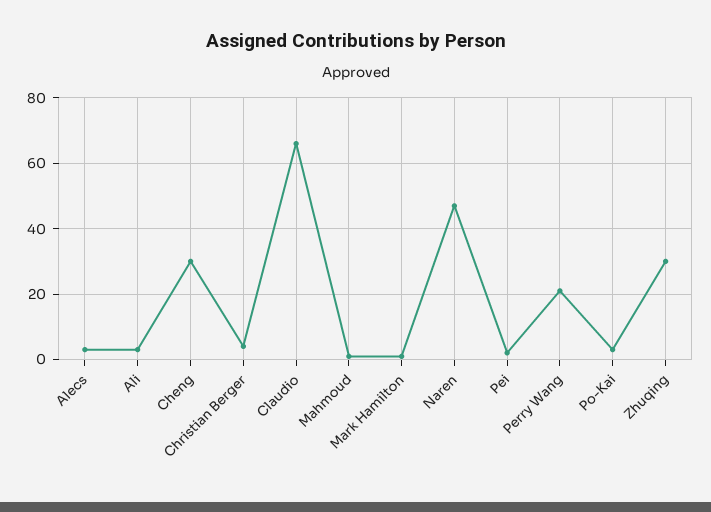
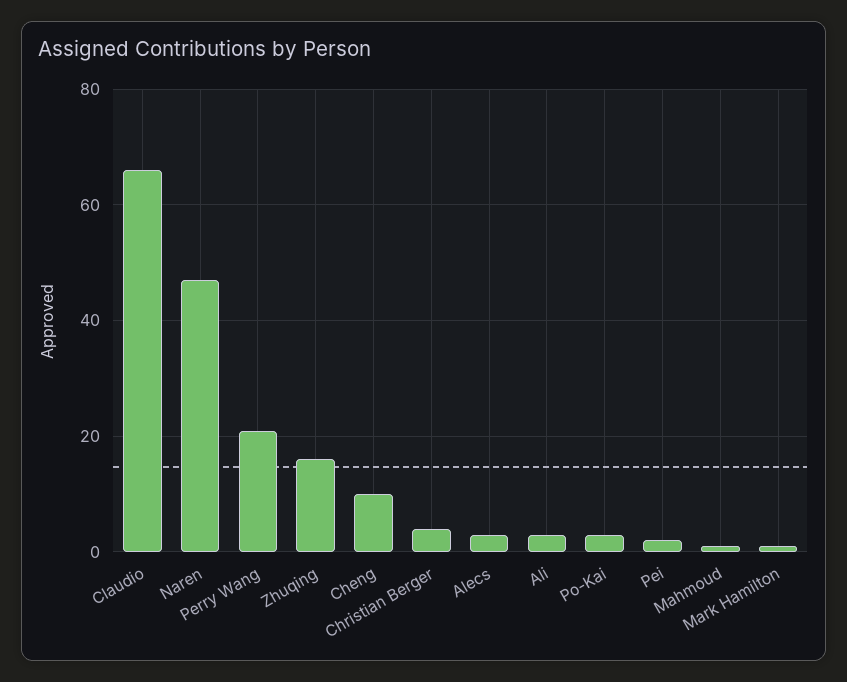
  {
    "Alecs": 5,
    "Ali": 5,
-   "Cheng": 30,
+   "Cheng": 10,
    "Christian Berger": 5,
    "Claudio": 65,
    "Mahmoud": 0,
    "Mark Hamilton": 0,
    "Naren": 45,
    "Pei": 0,
    "Perry Wang": 20,
    "Po-Kai": 5,
-   "Zhuqing": 30
+   "Zhuqing": 15
  }

